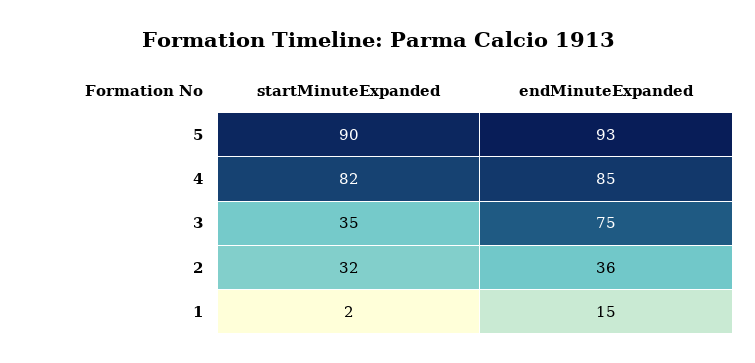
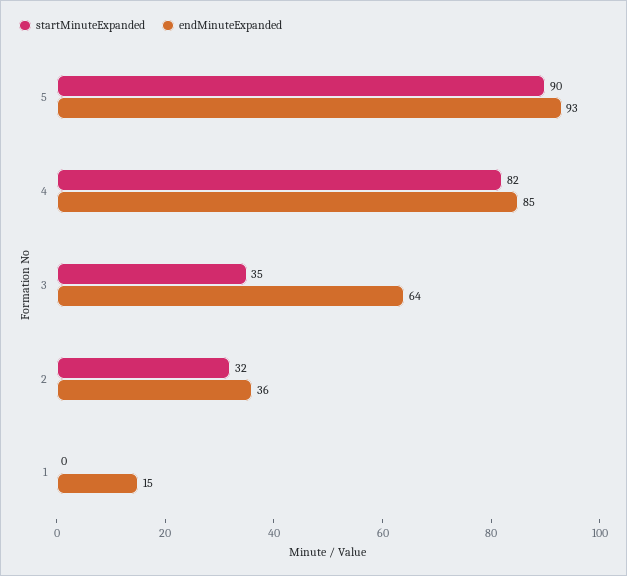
  {
    "startMinuteExpanded": {
      "5": 90,
      "4": 82,
      "3": 35,
      "2": 32,
-     "1": 2
+     "1": 0
    },
    "endMinuteExpanded": {
      "5": 93,
      "4": 85,
-     "3": 75,
+     "3": 64,
      "2": 36,
      "1": 15
    }
  }

